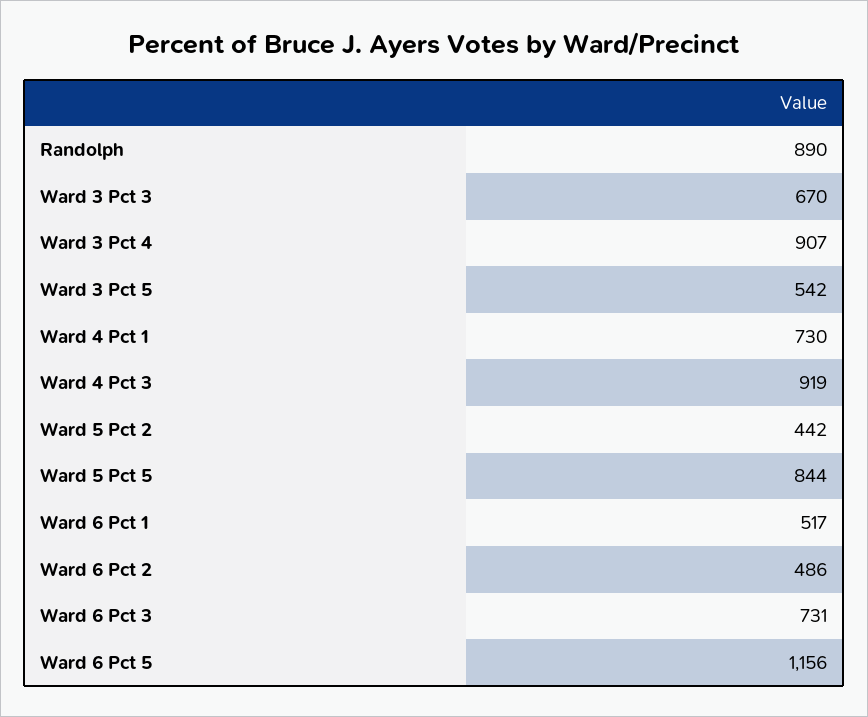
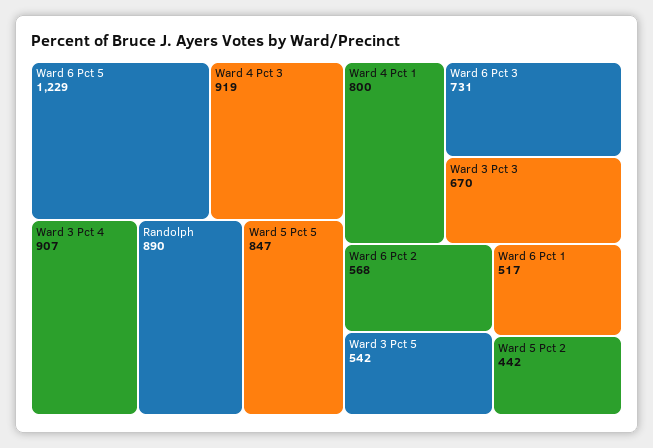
  {
    "Randolph": 890,
    "Ward 3 Pct 3": 670,
    "Ward 3 Pct 4": 907,
    "Ward 3 Pct 5": 542,
-   "Ward 4 Pct 1": 730,
+   "Ward 4 Pct 1": 800,
    "Ward 4 Pct 3": 919,
    "Ward 5 Pct 2": 442,
-   "Ward 5 Pct 5": 844,
+   "Ward 5 Pct 5": 847,
    "Ward 6 Pct 1": 517,
-   "Ward 6 Pct 2": 486,
+   "Ward 6 Pct 2": 568,
    "Ward 6 Pct 3": 731,
-   "Ward 6 Pct 5": 1156
+   "Ward 6 Pct 5": 1229
  }

